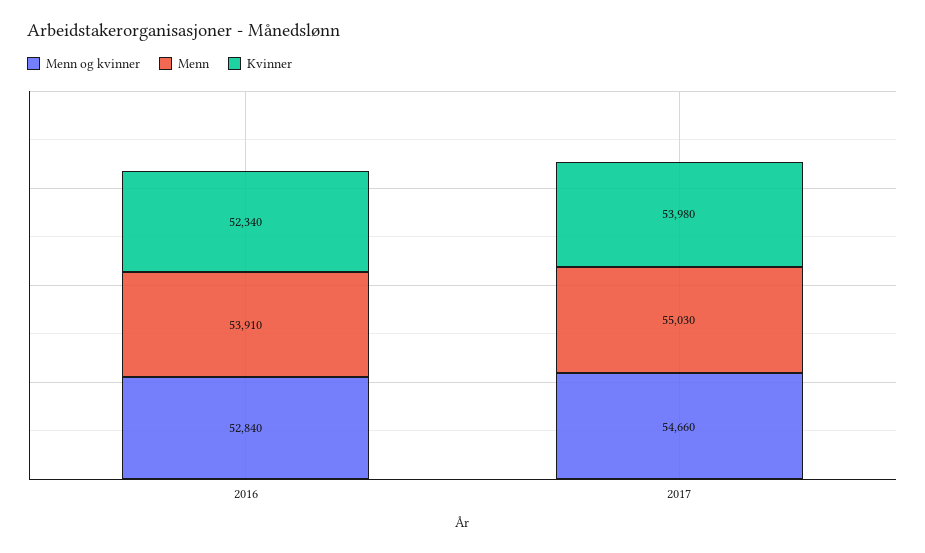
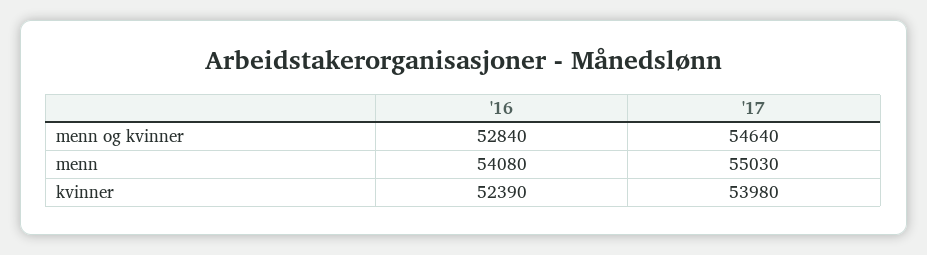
  {
    "Menn og kvinner": {
      "2016": 52840,
-     "2017": 54660
+     "2017": 54640
    },
    "Menn": {
-     "2016": 53910,
+     "2016": 54080,
      "2017": 55030
    },
    "Kvinner": {
-     "2016": 52340,
+     "2016": 52390,
      "2017": 53980
    }
  }

